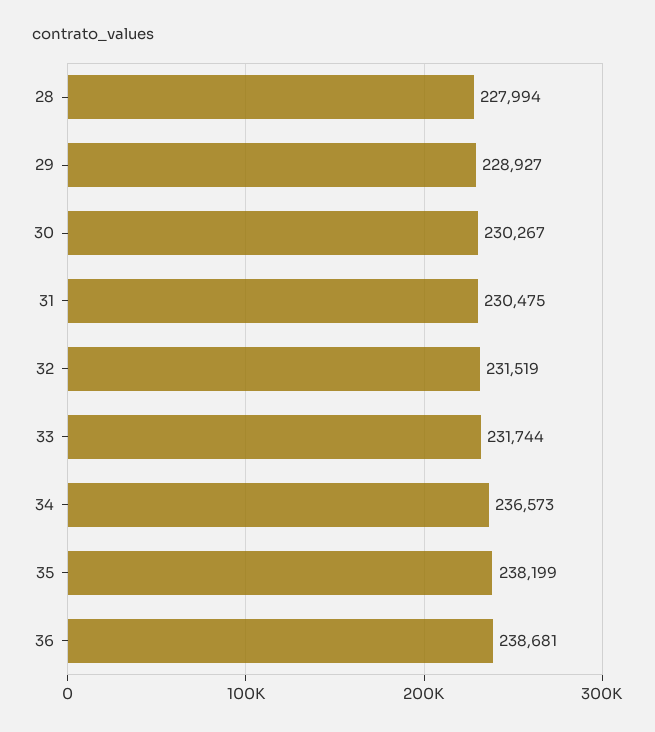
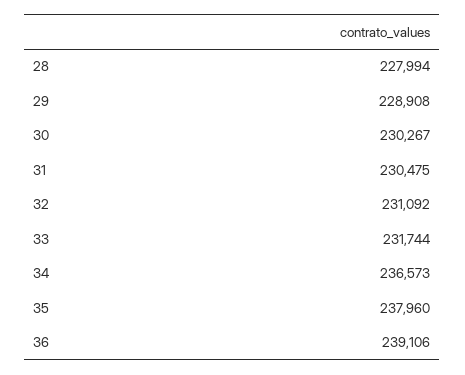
  {
    "28": 227994,
-   "29": 228927,
+   "29": 228908,
    "30": 230267,
    "31": 230475,
-   "32": 231519,
+   "32": 231092,
    "33": 231744,
    "34": 236573,
-   "35": 238199,
+   "35": 237960,
-   "36": 238681
+   "36": 239106
  }

